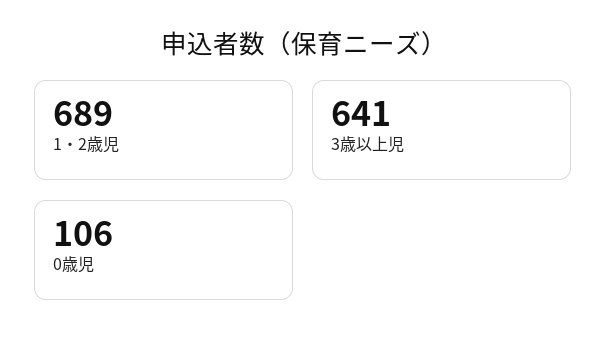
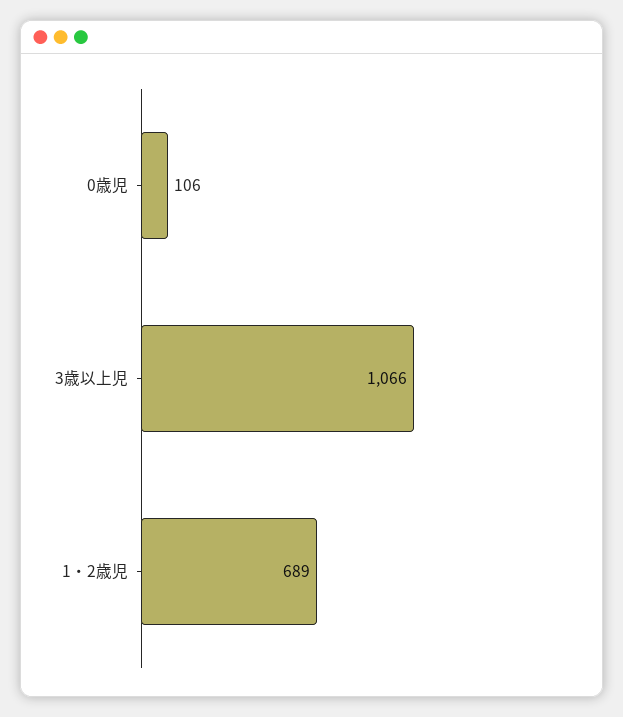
  {
    "1・2歳児": 689,
-   "3歳以上児": 641,
+   "3歳以上児": 1066,
    "0歳児": 106
  }

